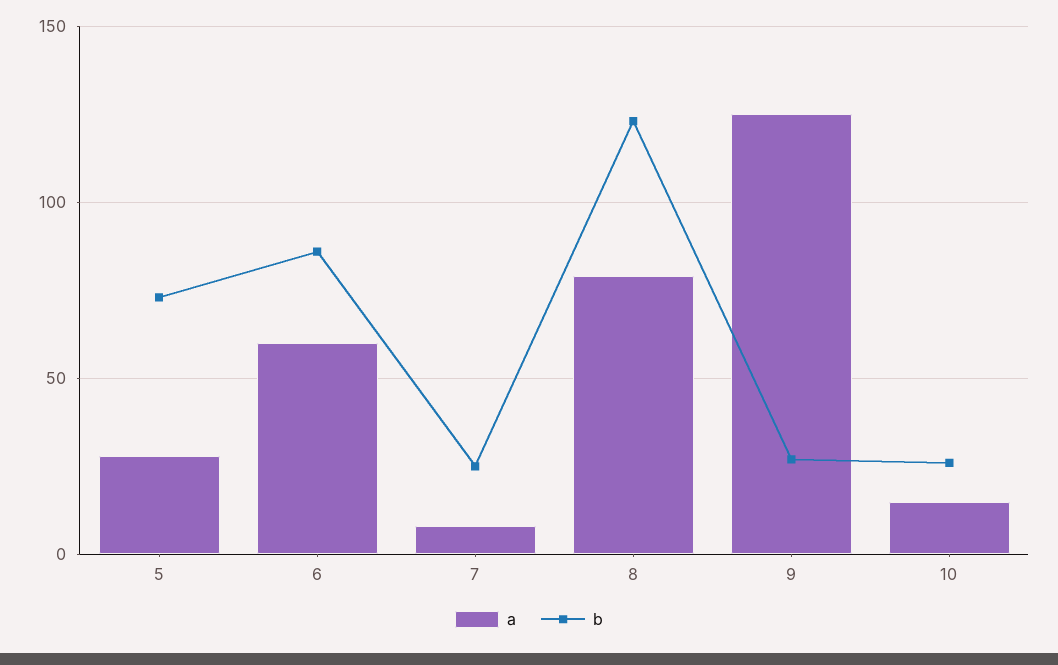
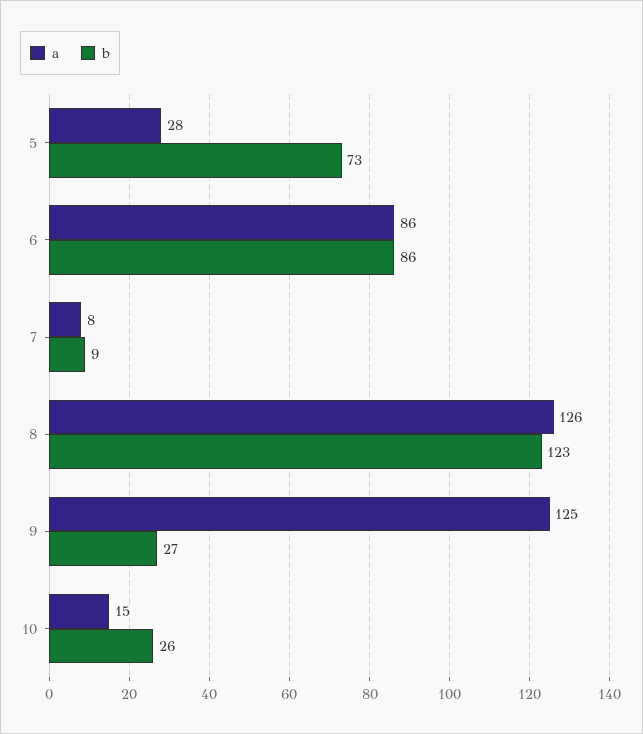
  {
    "a": {
      "5": 28,
-     "6": 60,
+     "6": 86,
      "7": 8,
-     "8": 80,
+     "8": 126,
      "9": 125,
      "10": 15
    },
    "b": {
      "5": 73,
      "6": 86,
-     "7": 25,
+     "7": 9,
      "8": 123,
      "9": 27,
      "10": 26
    }
  }

